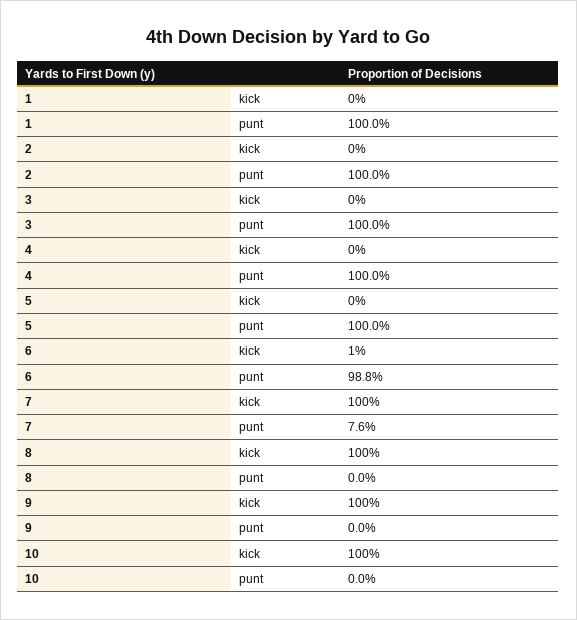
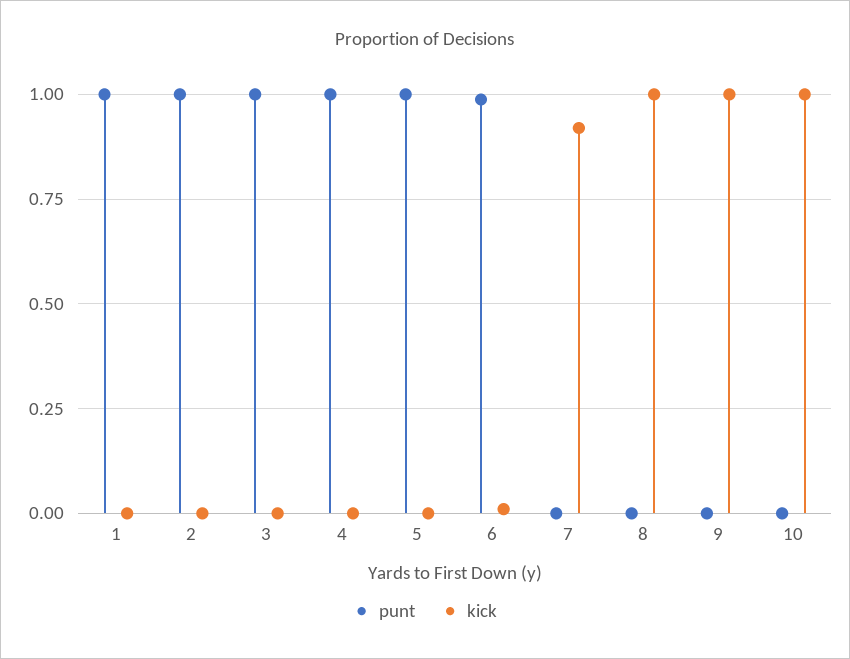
  {
    "kick": {
      "1": 0,
      "2": 0,
      "3": 0,
      "4": 0,
      "5": 0,
      "6": 0.01,
-     "7": 1,
+     "7": 0.925,
      "8": 1,
      "9": 1,
      "10": 1
    },
    "punt": {
      "1": 1,
      "2": 1,
      "3": 1,
      "4": 1,
      "5": 1,
      "6": 0.988,
-     "7": 0.076,
+     "7": 0,
      "8": 0,
      "9": 0,
      "10": 0
    }
  }

